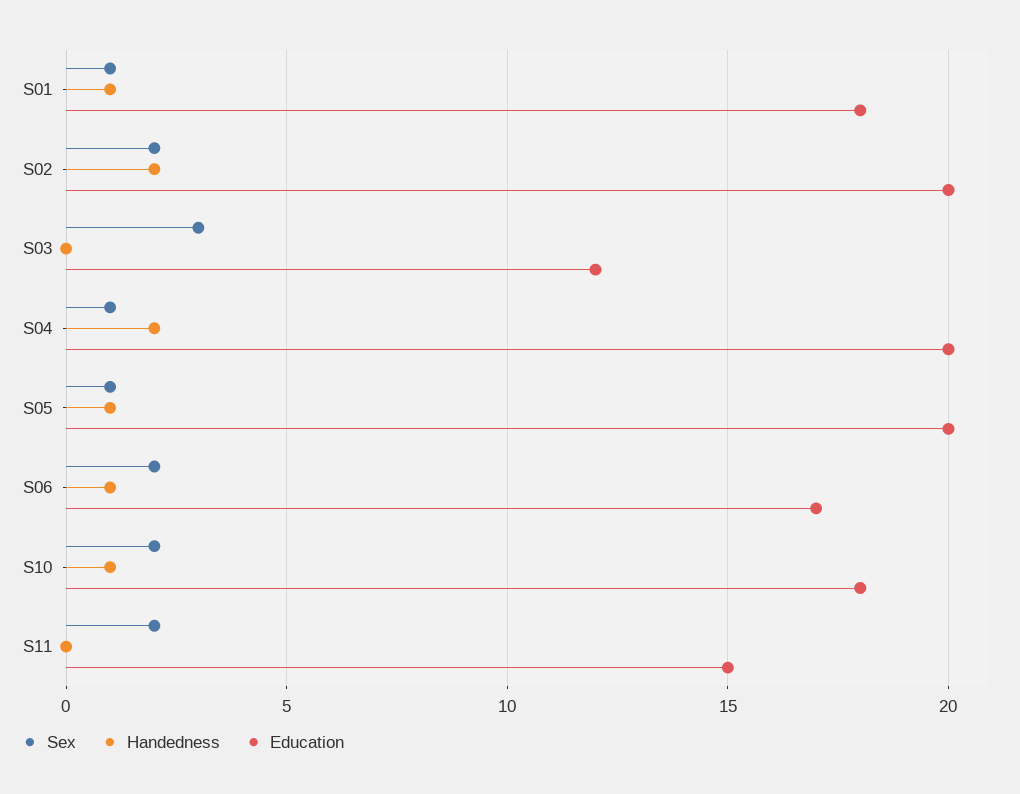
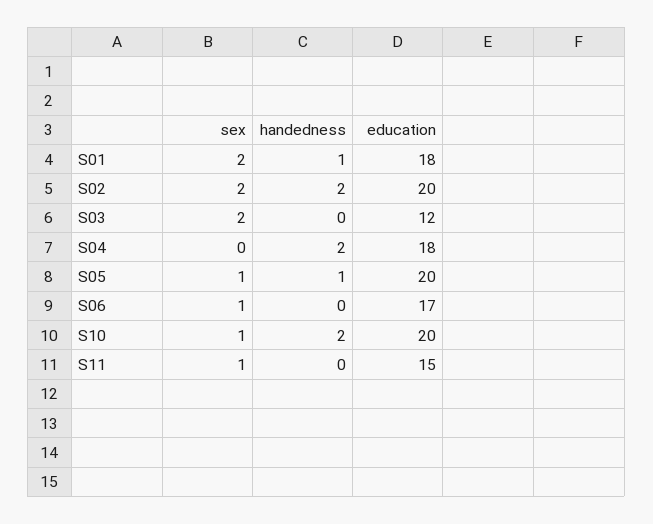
  {
    "Sex": {
-     "S01": 1,
+     "S01": 2,
      "S02": 2,
-     "S03": 3,
+     "S03": 2,
-     "S04": 1,
+     "S04": 0,
      "S05": 1,
-     "S06": 2,
+     "S06": 1,
-     "S10": 2,
+     "S10": 1,
-     "S11": 2
+     "S11": 1
    },
    "Handedness": {
      "S01": 1,
      "S02": 2,
      "S03": 0,
      "S04": 2,
      "S05": 1,
-     "S06": 1,
+     "S06": 0,
-     "S10": 1,
+     "S10": 2,
      "S11": 0
    },
    "Education": {
      "S01": 18,
      "S02": 20,
      "S03": 12,
-     "S04": 20,
+     "S04": 18,
      "S05": 20,
      "S06": 17,
-     "S10": 18,
+     "S10": 20,
      "S11": 15
    }
  }

